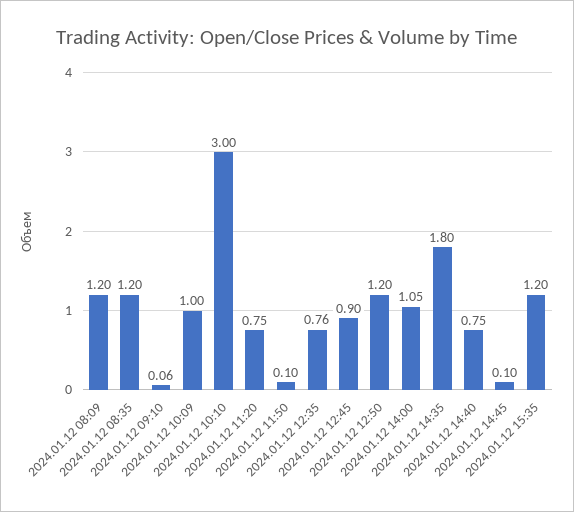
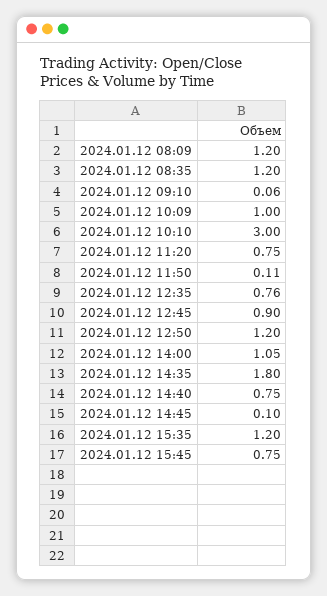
  {
    "2024.01.12 08:09": 1.2,
    "2024.01.12 08:35": 1.2,
    "2024.01.12 09:10": 0.06,
    "2024.01.12 10:09": 1,
    "2024.01.12 10:10": 3,
    "2024.01.12 11:20": 0.75,
-   "2024.01.12 11:50": 0.1,
+   "2024.01.12 11:50": 0.11,
    "2024.01.12 12:35": 0.76,
    "2024.01.12 12:45": 0.9,
    "2024.01.12 12:50": 1.2,
    "2024.01.12 14:00": 1.05,
    "2024.01.12 14:35": 1.8,
    "2024.01.12 14:40": 0.75,
    "2024.01.12 14:45": 0.1,
-   "2024.01.12 15:35": 1.2
+   "2024.01.12 15:35": 1.2,
+   "2024.01.12 15:45": 0.75
  }

